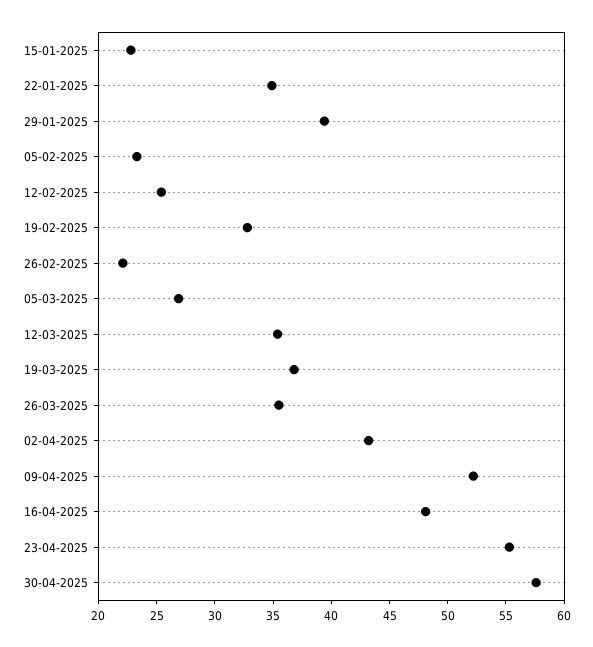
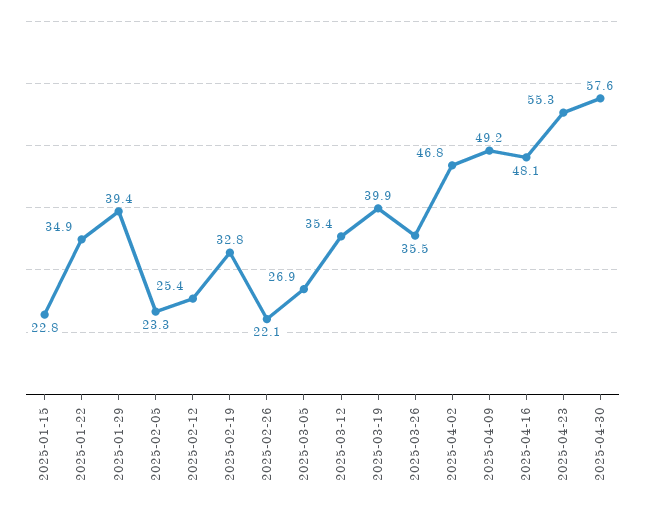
  {
    "15-01-2025": 22.8,
    "22-01-2025": 34.9,
    "29-01-2025": 39.4,
    "05-02-2025": 23.3,
    "12-02-2025": 25.4,
    "19-02-2025": 32.8,
    "26-02-2025": 22.1,
    "05-03-2025": 26.9,
    "12-03-2025": 35.4,
-   "19-03-2025": 37,
+   "19-03-2025": 39.9,
    "26-03-2025": 35.5,
-   "02-04-2025": 43,
+   "02-04-2025": 46.8,
-   "09-04-2025": 52,
+   "09-04-2025": 49.2,
    "16-04-2025": 48.1,
    "23-04-2025": 55.3,
    "30-04-2025": 57.6
  }

